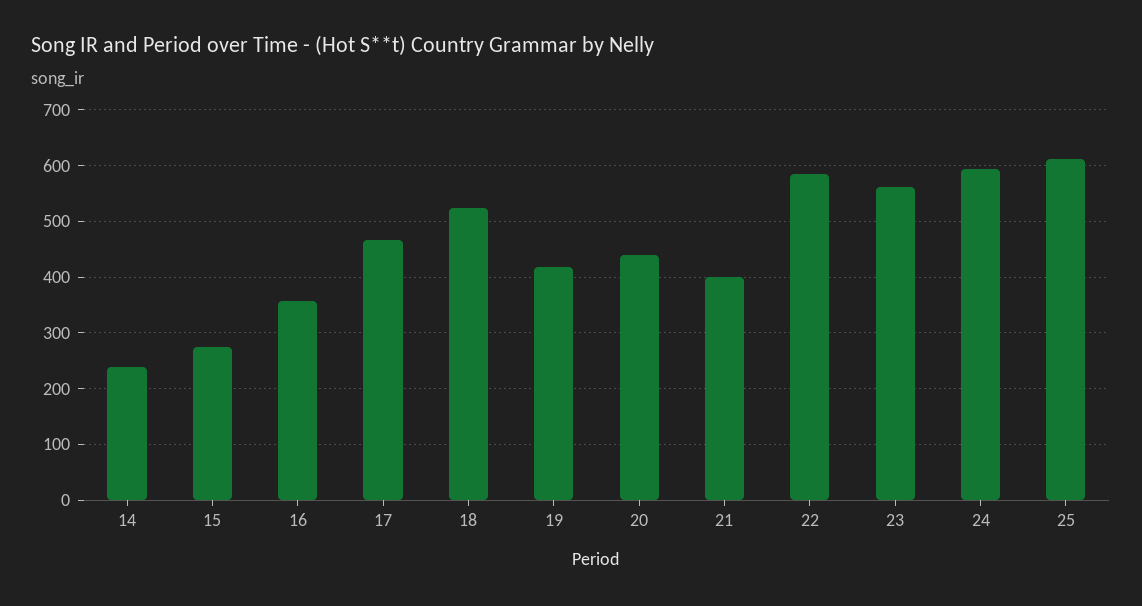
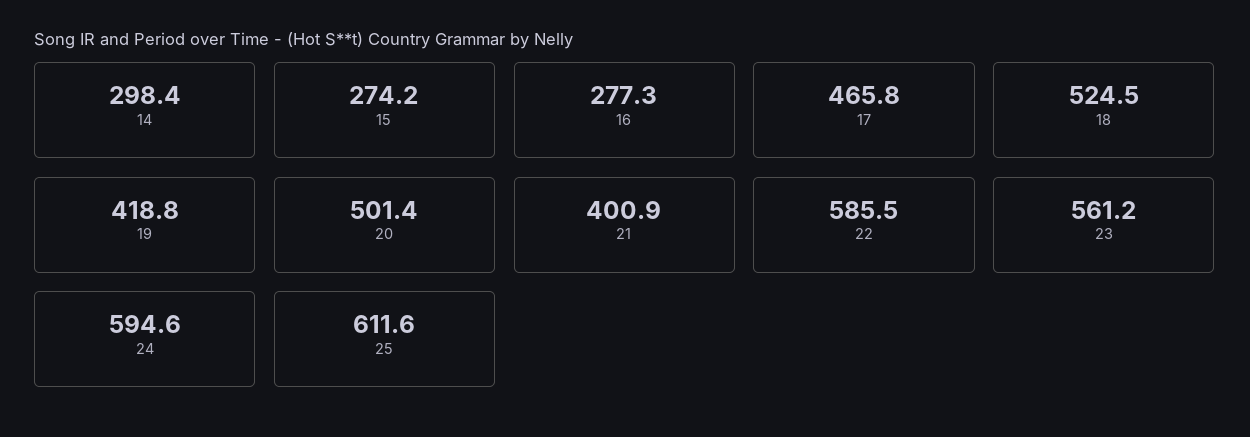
  {
-   "14": 240,
+   "14": 298.4,
    "15": 274.2,
-   "16": 360,
+   "16": 277.3,
    "17": 465.8,
    "18": 524.5,
    "19": 418.8,
-   "20": 440,
+   "20": 501.4,
    "21": 400.9,
    "22": 585.5,
    "23": 561.2,
    "24": 594.6,
    "25": 611.6
  }

